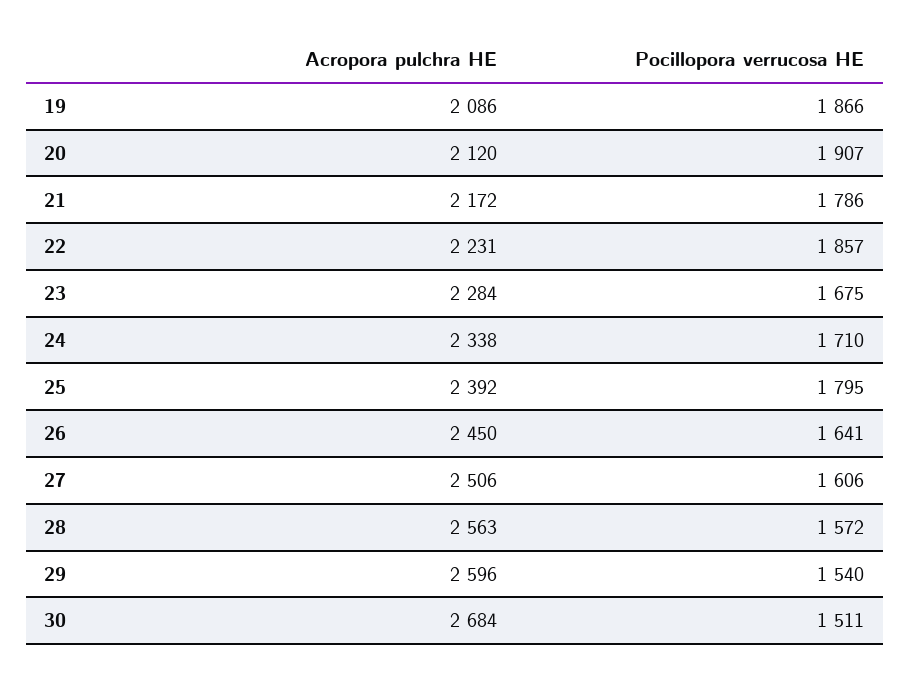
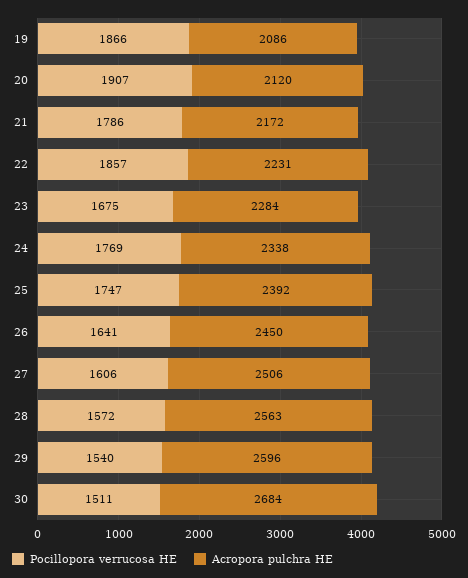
  {
    "Acropora pulchra HE": {
      "19": 2086,
      "20": 2120,
      "21": 2172,
      "22": 2231,
      "23": 2284,
      "24": 2338,
      "25": 2392,
      "26": 2450,
      "27": 2506,
      "28": 2563,
      "29": 2596,
      "30": 2684
    },
    "Pocillopora verrucosa HE": {
      "19": 1866,
      "20": 1907,
      "21": 1786,
      "22": 1857,
      "23": 1675,
-     "24": 1710,
+     "24": 1769,
-     "25": 1795,
+     "25": 1747,
      "26": 1641,
      "27": 1606,
      "28": 1572,
      "29": 1540,
      "30": 1511
    }
  }

